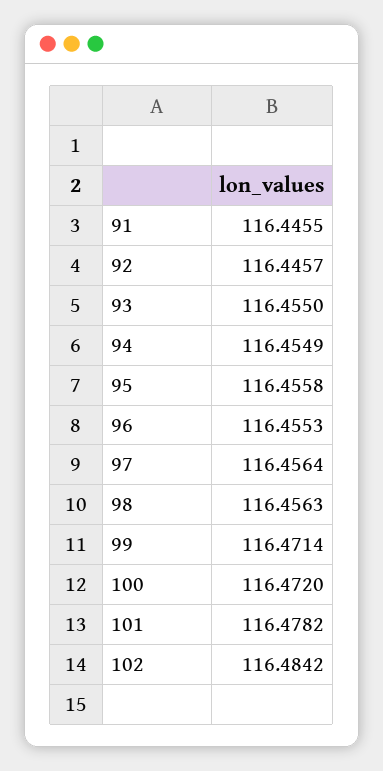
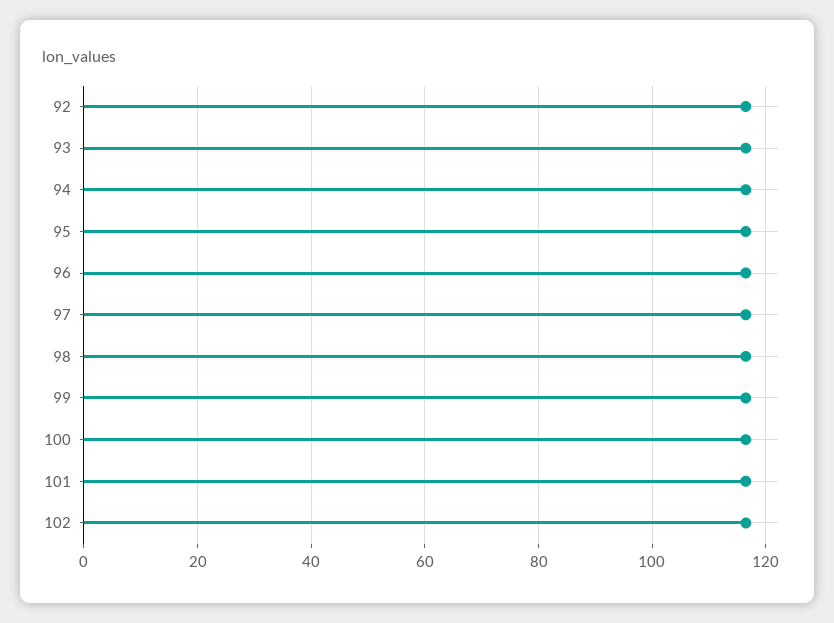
  {
-   "91": 116.4455,
    "92": 116.4457,
    "93": 116.455,
    "94": 116.4549,
    "95": 116.4558,
    "96": 116.4553,
    "97": 116.4564,
    "98": 116.4563,
    "99": 116.4714,
    "100": 116.472,
    "101": 116.4782,
    "102": 116.4842
  }

